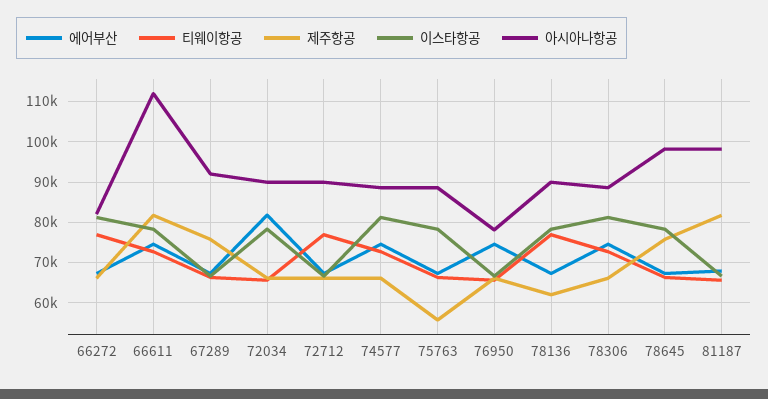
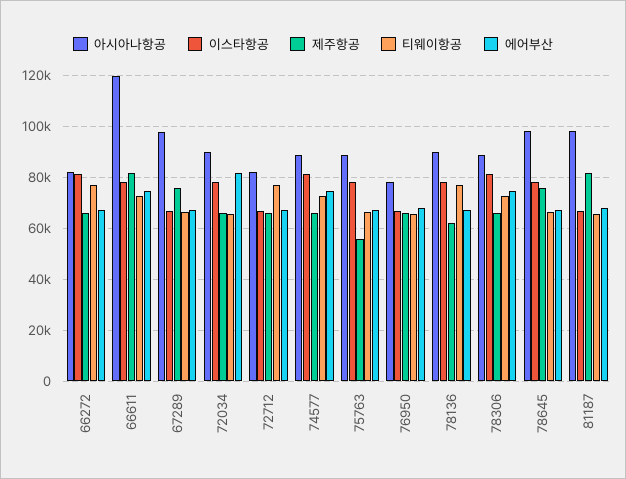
  {
    "에어부산": {
      "66272": 68000,
      "66611": 74000,
      "67289": 68000,
      "72034": 82000,
      "72712": 68000,
      "74577": 74000,
      "75763": 68000,
-     "76950": 74000,
+     "76950": 67500,
      "78136": 68000,
      "78306": 74000,
      "78645": 68000,
      "81187": 68000
    },
    "티웨이항공": {
      "66272": 76000,
      "66611": 72000,
      "67289": 66000,
      "72034": 66000,
      "72712": 76000,
      "74577": 72000,
      "75763": 66000,
      "76950": 66000,
      "78136": 76000,
      "78306": 72000,
      "78645": 66000,
      "81187": 66000
    },
    "제주항공": {
      "66272": 66000,
      "66611": 82000,
      "67289": 76000,
      "72034": 66000,
      "72712": 66000,
      "74577": 66000,
      "75763": 56000,
      "76950": 66000,
      "78136": 62000,
      "78306": 66000,
      "78645": 76000,
      "81187": 82000
    },
    "이스타항공": {
      "66272": 82000,
      "66611": 78000,
      "67289": 66000,
      "72034": 78000,
      "72712": 66000,
      "74577": 82000,
      "75763": 78000,
      "76950": 66000,
      "78136": 78000,
      "78306": 82000,
      "78645": 78000,
      "81187": 66000
    },
    "아시아나항공": {
      "66272": 82000,
-     "66611": 112000,
+     "66611": 120000,
-     "67289": 92000,
+     "67289": 97500,
      "72034": 90000,
-     "72712": 90000,
+     "72712": 82500,
      "74577": 88000,
      "75763": 88000,
      "76950": 78000,
      "78136": 90000,
      "78306": 88000,
      "78645": 98000,
      "81187": 98000
    }
  }

